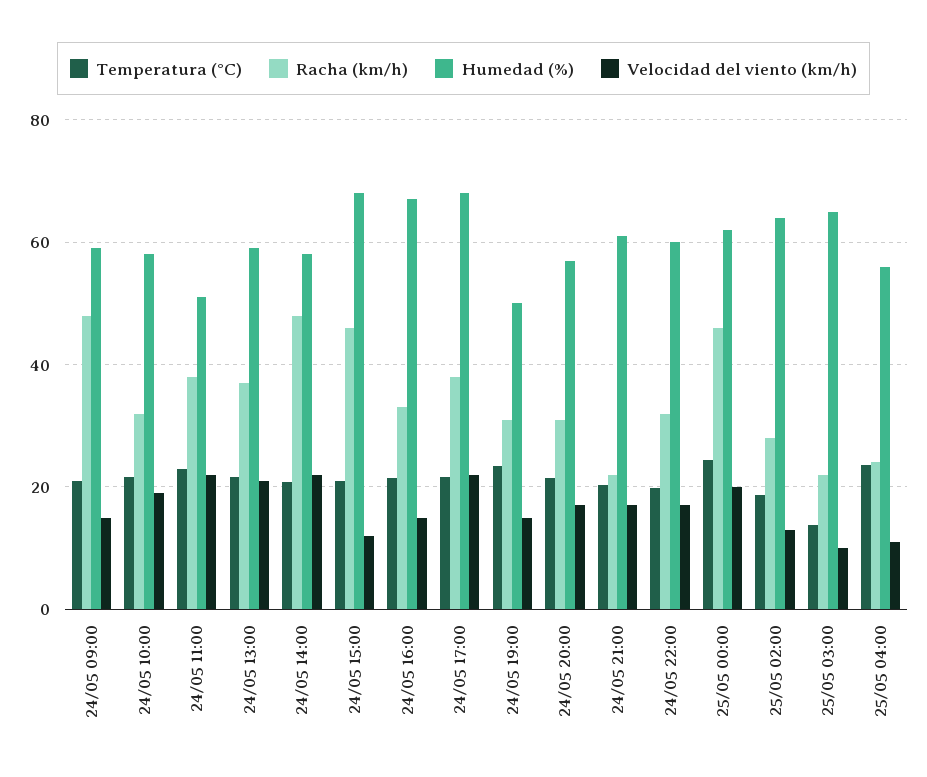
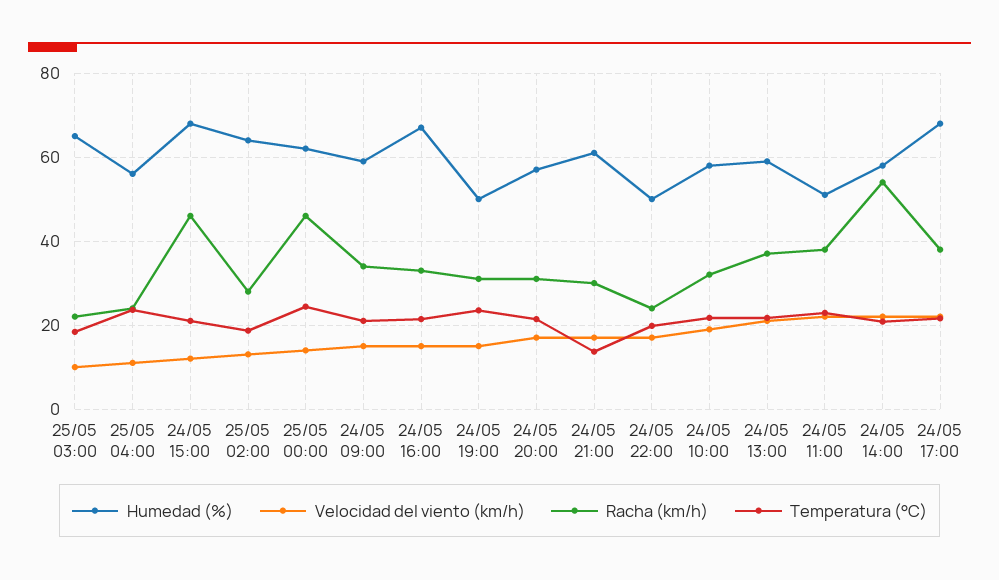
  {
    "Temperatura (°C)": {
      "24/05 09:00": 22,
      "24/05 10:00": 22,
      "24/05 11:00": 22,
      "24/05 13:00": 22,
      "24/05 14:00": 20,
      "24/05 15:00": 22,
      "24/05 16:00": 22,
      "24/05 17:00": 22,
      "24/05 19:00": 24,
      "24/05 20:00": 22,
-     "24/05 21:00": 20,
+     "24/05 21:00": 14,
      "24/05 22:00": 20,
      "25/05 00:00": 24,
      "25/05 02:00": 18,
-     "25/05 03:00": 14,
+     "25/05 03:00": 18,
      "25/05 04:00": 24
    },
    "Racha (km/h)": {
-     "24/05 09:00": 48,
+     "24/05 09:00": 34,
      "24/05 10:00": 32,
      "24/05 11:00": 38,
      "24/05 13:00": 38,
-     "24/05 14:00": 48,
+     "24/05 14:00": 54,
      "24/05 15:00": 46,
      "24/05 16:00": 34,
      "24/05 17:00": 38,
      "24/05 19:00": 32,
      "24/05 20:00": 32,
-     "24/05 21:00": 22,
+     "24/05 21:00": 30,
-     "24/05 22:00": 32,
+     "24/05 22:00": 24,
      "25/05 00:00": 46,
      "25/05 02:00": 28,
      "25/05 03:00": 22,
      "25/05 04:00": 24
    },
    "Humedad (%)": {
      "24/05 09:00": 60,
      "24/05 10:00": 58,
      "24/05 11:00": 52,
      "24/05 13:00": 60,
      "24/05 14:00": 58,
      "24/05 15:00": 68,
      "24/05 16:00": 68,
      "24/05 17:00": 68,
      "24/05 19:00": 50,
      "24/05 20:00": 58,
      "24/05 21:00": 62,
-     "24/05 22:00": 60,
+     "24/05 22:00": 50,
      "25/05 00:00": 62,
      "25/05 02:00": 64,
      "25/05 03:00": 66,
      "25/05 04:00": 56
    },
    "Velocidad del viento (km/h)": {
      "24/05 09:00": 16,
      "24/05 10:00": 20,
      "24/05 11:00": 22,
      "24/05 13:00": 22,
      "24/05 14:00": 22,
      "24/05 15:00": 12,
      "24/05 16:00": 16,
      "24/05 17:00": 22,
      "24/05 19:00": 16,
      "24/05 20:00": 18,
      "24/05 21:00": 18,
      "24/05 22:00": 18,
-     "25/05 00:00": 20,
+     "25/05 00:00": 14,
      "25/05 02:00": 14,
      "25/05 03:00": 10,
      "25/05 04:00": 12
    }
  }

